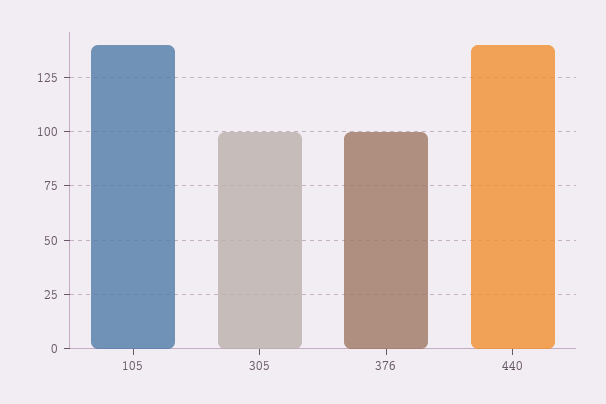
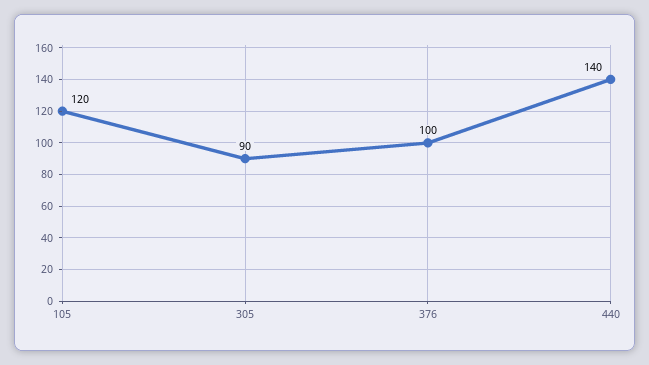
  {
-   "105": 140,
+   "105": 120,
-   "305": 100,
+   "305": 90,
    "376": 100,
    "440": 140
  }

